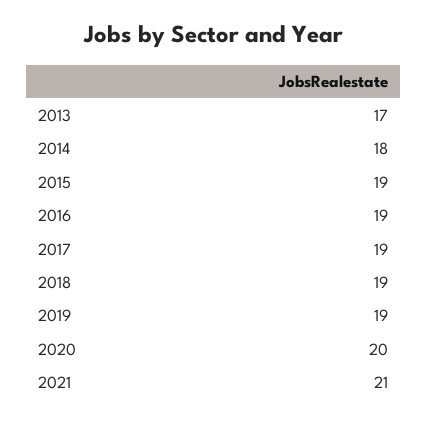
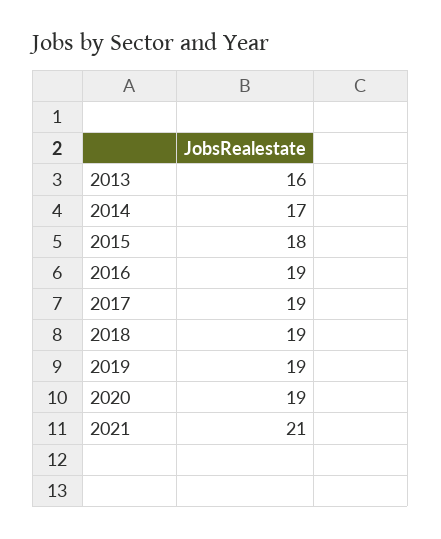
  {
-   "2013": 17,
+   "2013": 16,
-   "2014": 18,
+   "2014": 17,
-   "2015": 19,
+   "2015": 18,
    "2016": 19,
    "2017": 19,
    "2018": 19,
    "2019": 19,
-   "2020": 20,
+   "2020": 19,
    "2021": 21
  }

